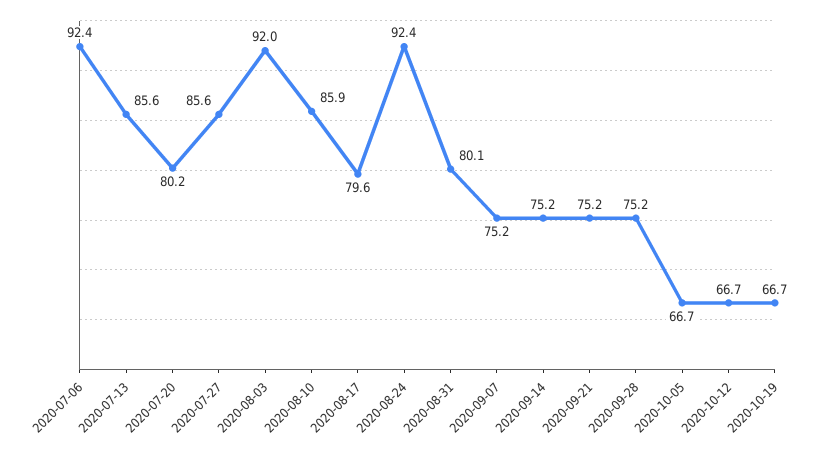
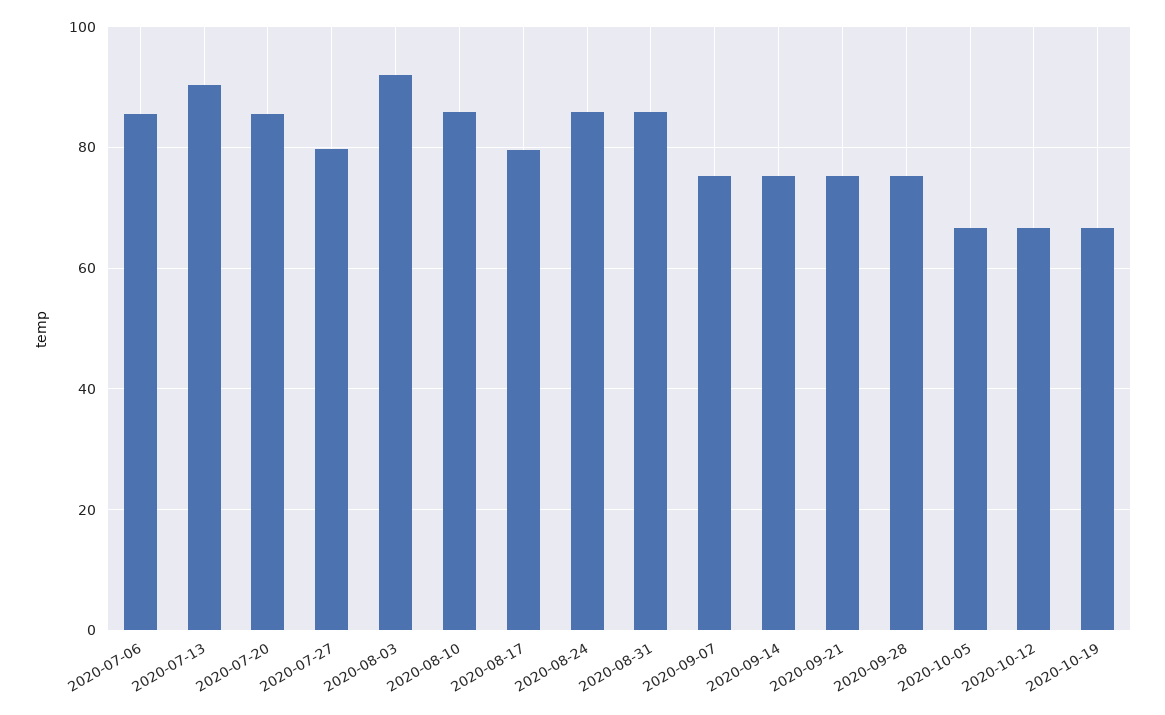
  {
-   "2020-07-06": 92.4,
+   "2020-07-06": 86,
-   "2020-07-13": 85.6,
+   "2020-07-13": 90,
-   "2020-07-20": 80.2,
+   "2020-07-20": 86,
-   "2020-07-27": 85.6,
+   "2020-07-27": 80,
    "2020-08-03": 92,
    "2020-08-10": 85.9,
    "2020-08-17": 79.6,
-   "2020-08-24": 92.4,
+   "2020-08-24": 86,
-   "2020-08-31": 80.1,
+   "2020-08-31": 86,
    "2020-09-07": 75.2,
    "2020-09-14": 75.2,
    "2020-09-21": 75.2,
    "2020-09-28": 75.2,
    "2020-10-05": 66.7,
    "2020-10-12": 66.7,
    "2020-10-19": 66.7
  }

